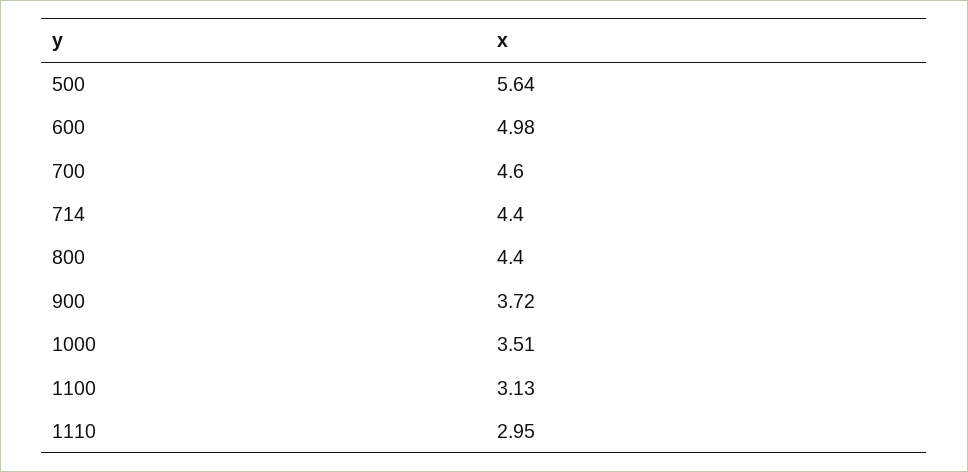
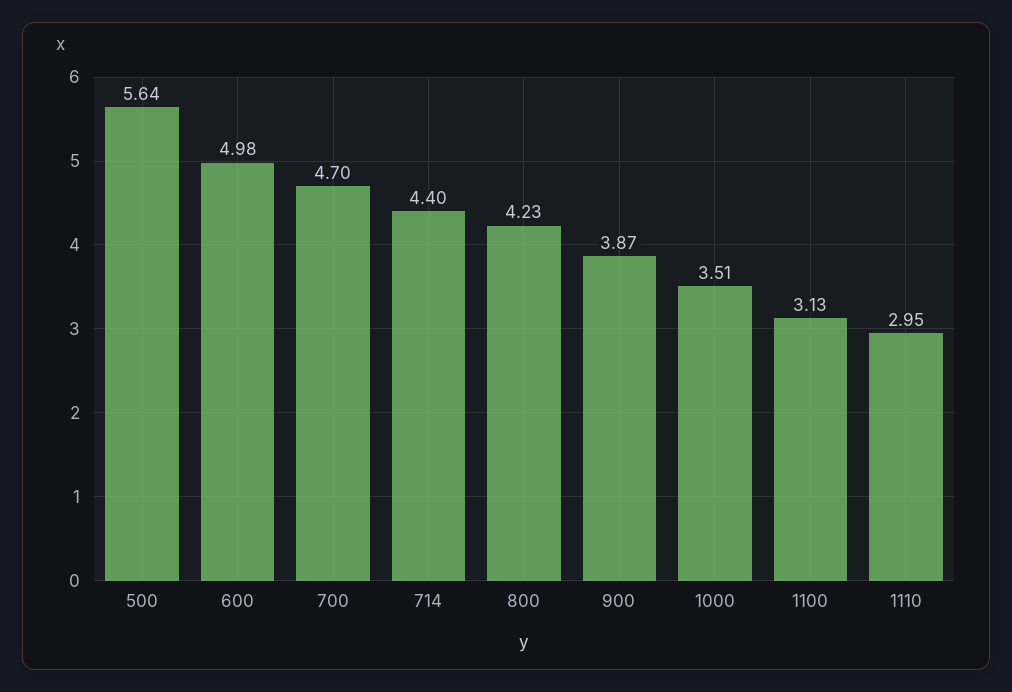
  {
    "500": 5.64,
    "600": 4.98,
-   "700": 4.6,
+   "700": 4.7,
    "714": 4.4,
-   "800": 4.4,
+   "800": 4.23,
-   "900": 3.72,
+   "900": 3.87,
    "1000": 3.51,
    "1100": 3.13,
    "1110": 2.95
  }

